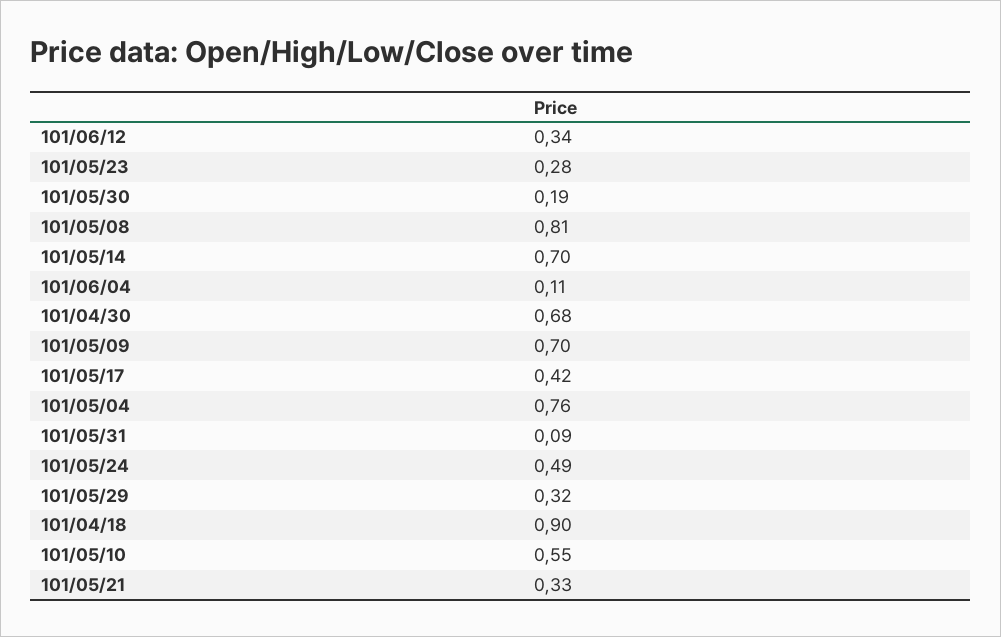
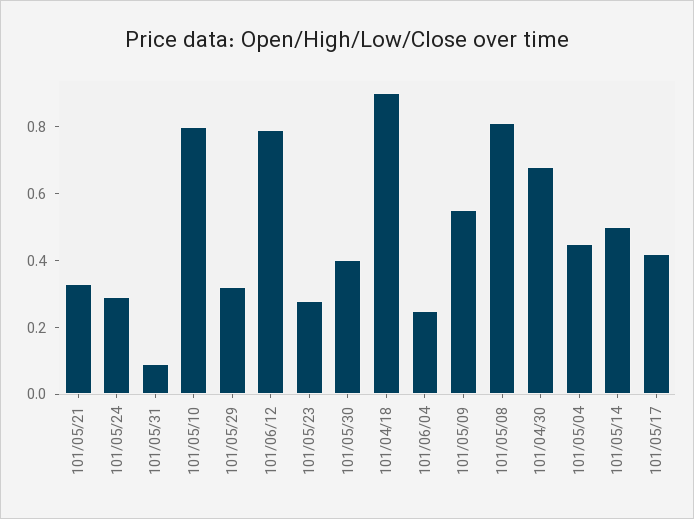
  {
-   "101/06/12": 0.34,
+   "101/06/12": 0.8,
    "101/05/23": 0.28,
-   "101/05/30": 0.19,
+   "101/05/30": 0.4,
    "101/05/08": 0.81,
-   "101/05/14": 0.7,
+   "101/05/14": 0.5,
-   "101/06/04": 0.11,
+   "101/06/04": 0.25,
    "101/04/30": 0.68,
-   "101/05/09": 0.7,
+   "101/05/09": 0.55,
    "101/05/17": 0.42,
-   "101/05/04": 0.76,
+   "101/05/04": 0.45,
    "101/05/31": 0.09,
-   "101/05/24": 0.49,
+   "101/05/24": 0.3,
    "101/05/29": 0.32,
    "101/04/18": 0.9,
-   "101/05/10": 0.55,
+   "101/05/10": 0.8,
    "101/05/21": 0.33
  }

